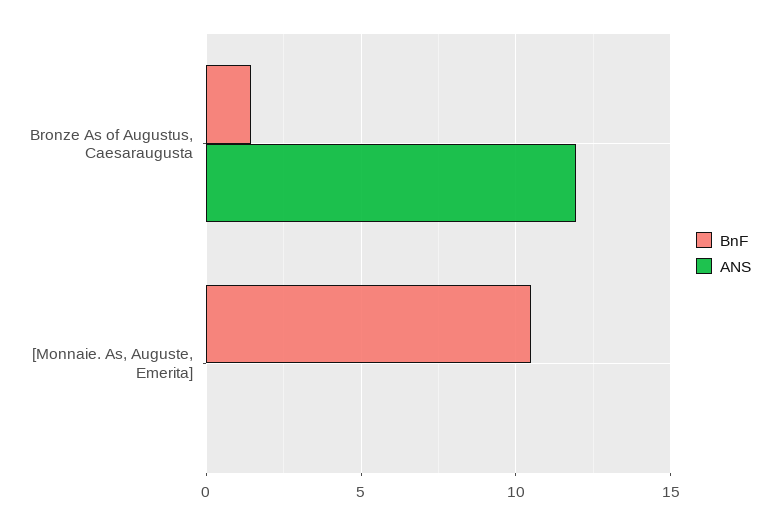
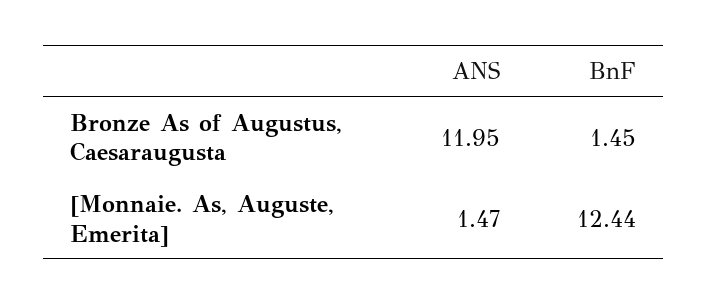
  {
    "BnF": {
      "Bronze As of Augustus, Caesaraugusta": 1.45,
-     "[Monnaie. As, Auguste, Emerita]": 10.5
+     "[Monnaie. As, Auguste, Emerita]": 12.44
    },
    "ANS": {
      "Bronze As of Augustus, Caesaraugusta": 11.95,
-     "[Monnaie. As, Auguste, Emerita]": 0
+     "[Monnaie. As, Auguste, Emerita]": 1.47
    }
  }

